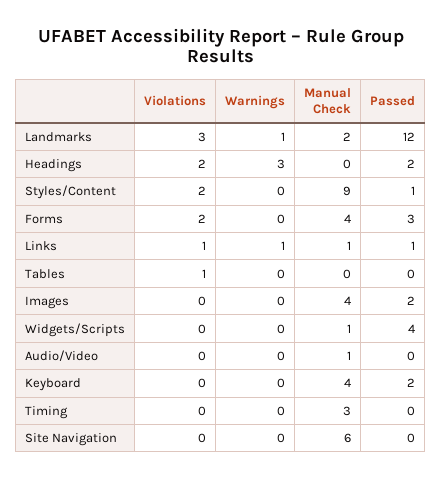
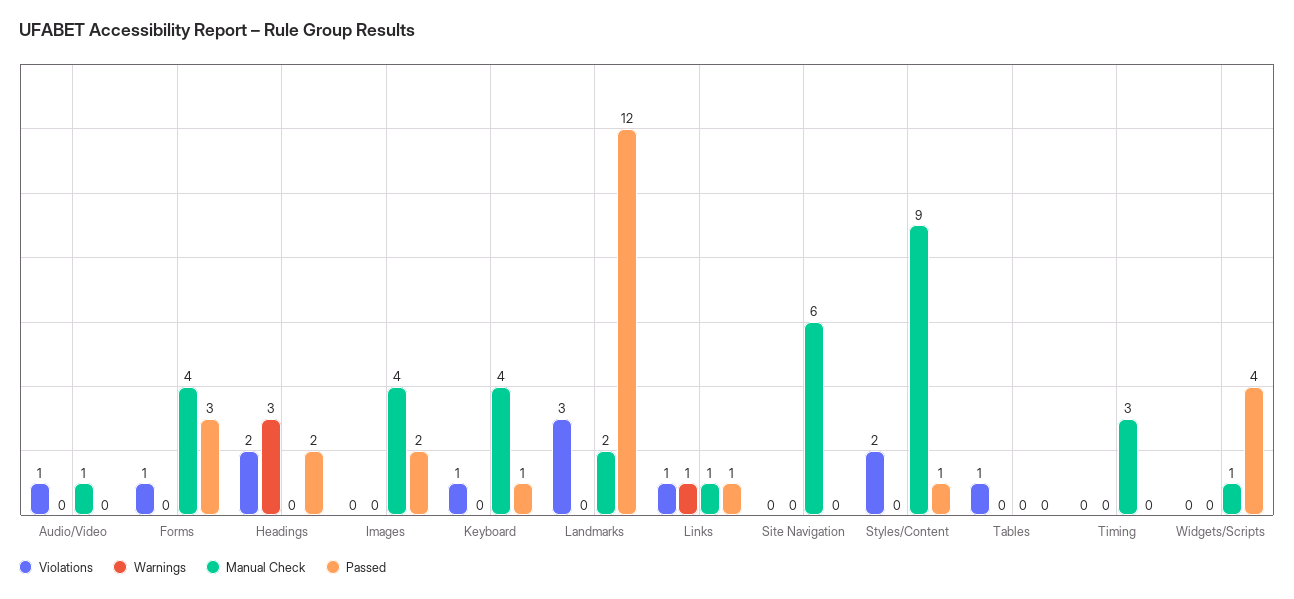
  {
    "Violations": {
      "Landmarks": 3,
      "Headings": 2,
      "Styles/Content": 2,
-     "Forms": 2,
+     "Forms": 1,
      "Links": 1,
      "Tables": 1,
      "Images": 0,
      "Widgets/Scripts": 0,
-     "Audio/Video": 0,
+     "Audio/Video": 1,
-     "Keyboard": 0,
+     "Keyboard": 1,
      "Timing": 0,
      "Site Navigation": 0
    },
    "Warnings": {
-     "Landmarks": 1,
+     "Landmarks": 0,
      "Headings": 3,
      "Styles/Content": 0,
      "Forms": 0,
      "Links": 1,
      "Tables": 0,
      "Images": 0,
      "Widgets/Scripts": 0,
      "Audio/Video": 0,
      "Keyboard": 0,
      "Timing": 0,
      "Site Navigation": 0
    },
    "Manual Check": {
      "Landmarks": 2,
      "Headings": 0,
      "Styles/Content": 9,
      "Forms": 4,
      "Links": 1,
      "Tables": 0,
      "Images": 4,
      "Widgets/Scripts": 1,
      "Audio/Video": 1,
      "Keyboard": 4,
      "Timing": 3,
      "Site Navigation": 6
    },
    "Passed": {
      "Landmarks": 12,
      "Headings": 2,
      "Styles/Content": 1,
      "Forms": 3,
      "Links": 1,
      "Tables": 0,
      "Images": 2,
      "Widgets/Scripts": 4,
      "Audio/Video": 0,
-     "Keyboard": 2,
+     "Keyboard": 1,
      "Timing": 0,
      "Site Navigation": 0
    }
  }

